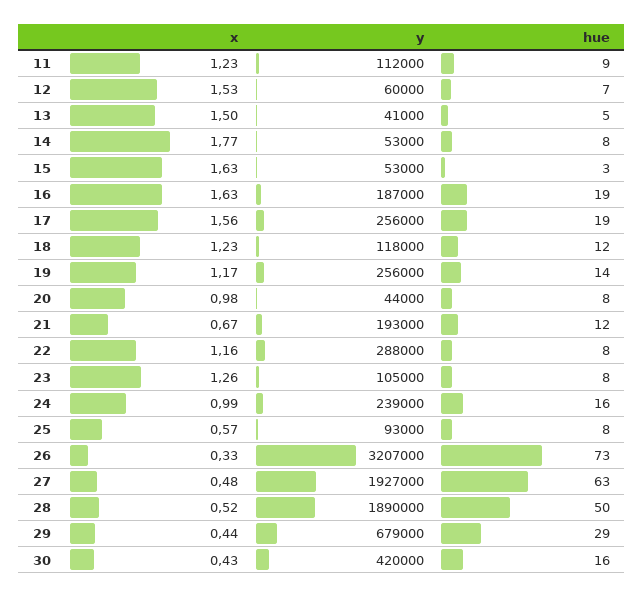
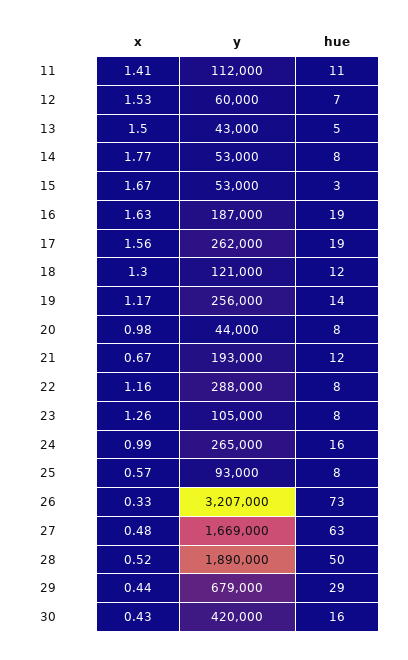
  {
    "x": {
-     "11": 1.23,
+     "11": 1.41,
      "12": 1.53,
      "13": 1.5,
      "14": 1.77,
-     "15": 1.63,
+     "15": 1.67,
      "16": 1.63,
      "17": 1.56,
-     "18": 1.23,
+     "18": 1.3,
      "19": 1.17,
      "20": 0.98,
      "21": 0.67,
      "22": 1.16,
      "23": 1.26,
      "24": 0.99,
      "25": 0.57,
      "26": 0.33,
      "27": 0.48,
      "28": 0.52,
      "29": 0.44,
      "30": 0.43
    },
    "y": {
      "11": 112000,
      "12": 60000,
-     "13": 41000,
+     "13": 43000,
      "14": 53000,
      "15": 53000,
      "16": 187000,
-     "17": 256000,
+     "17": 262000,
-     "18": 118000,
+     "18": 121000,
      "19": 256000,
      "20": 44000,
      "21": 193000,
      "22": 288000,
      "23": 105000,
-     "24": 239000,
+     "24": 265000,
      "25": 93000,
      "26": 3207000,
-     "27": 1927000,
+     "27": 1669000,
      "28": 1890000,
      "29": 679000,
      "30": 420000
    },
    "hue": {
-     "11": 9,
+     "11": 11,
      "12": 7,
      "13": 5,
      "14": 8,
      "15": 3,
      "16": 19,
      "17": 19,
      "18": 12,
      "19": 14,
      "20": 8,
      "21": 12,
      "22": 8,
      "23": 8,
      "24": 16,
      "25": 8,
      "26": 73,
      "27": 63,
      "28": 50,
      "29": 29,
      "30": 16
    }
  }

